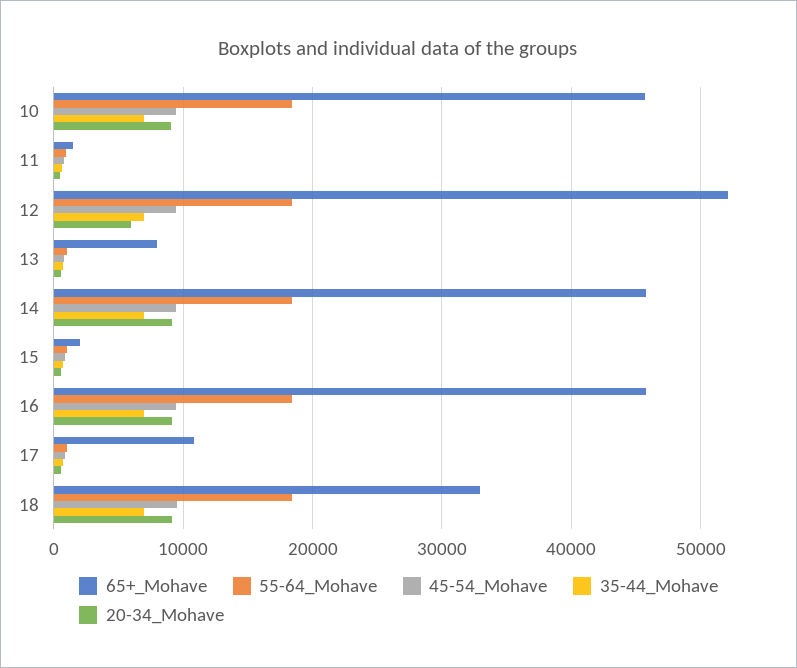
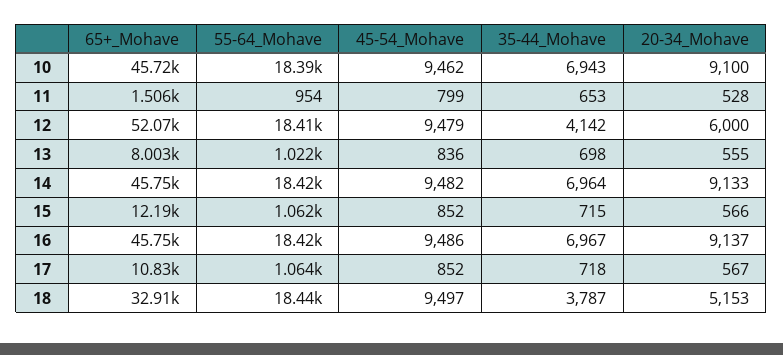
  {
    "65+_Mohave": {
      "10": 45720,
      "11": 1506,
      "12": 52070,
      "13": 8003,
      "14": 45750,
-     "15": 2000,
+     "15": 12190,
      "16": 45750,
      "17": 10830,
      "18": 32910
    },
    "55-64_Mohave": {
      "10": 18390,
      "11": 954,
      "12": 18410,
      "13": 1022,
      "14": 18420,
      "15": 1062,
      "16": 18420,
      "17": 1064,
      "18": 18440
    },
    "45-54_Mohave": {
      "10": 9462,
      "11": 799,
      "12": 9479,
      "13": 836,
      "14": 9482,
      "15": 852,
      "16": 9486,
      "17": 852,
      "18": 9497
    },
    "35-44_Mohave": {
      "10": 6943,
      "11": 653,
-     "12": 7000,
+     "12": 4142,
      "13": 698,
      "14": 6964,
      "15": 715,
      "16": 6967,
      "17": 718,
-     "18": 7000
+     "18": 3787
    },
    "20-34_Mohave": {
      "10": 9100,
      "11": 528,
      "12": 6000,
      "13": 555,
      "14": 9133,
      "15": 566,
      "16": 9137,
      "17": 567,
-     "18": 9000
+     "18": 5153
    }
  }

